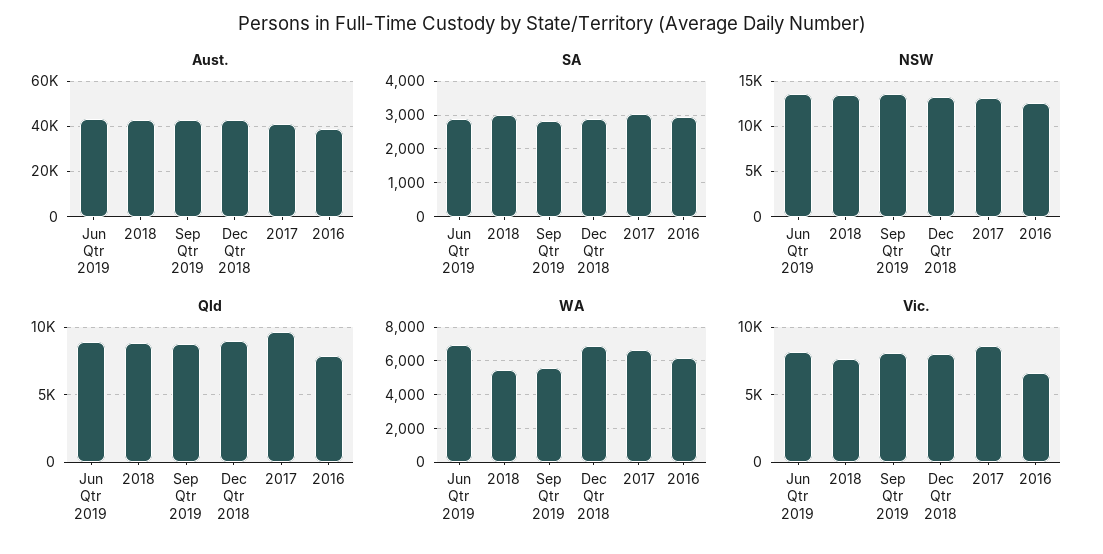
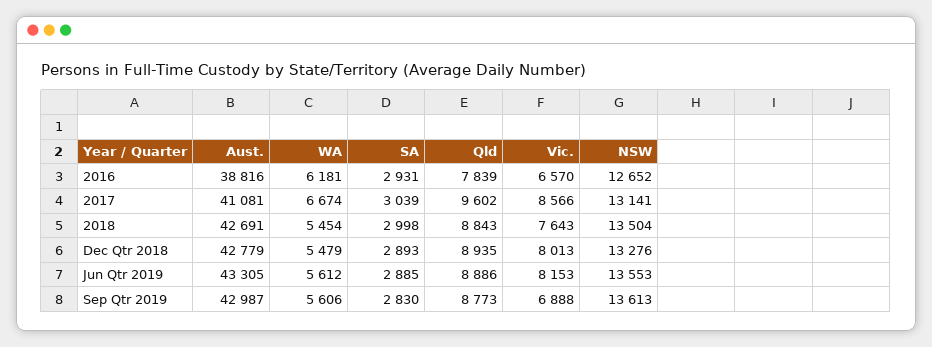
  {
    "Aust.": {
      "Jun Qtr 2019": 43305,
      "2018": 42691,
      "Sep Qtr 2019": 42987,
      "Dec Qtr 2018": 42779,
      "2017": 41081,
      "2016": 38816
    },
    "SA": {
      "Jun Qtr 2019": 2885,
      "2018": 2998,
      "Sep Qtr 2019": 2830,
      "Dec Qtr 2018": 2893,
      "2017": 3039,
      "2016": 2931
    },
    "NSW": {
      "Jun Qtr 2019": 13553,
      "2018": 13504,
      "Sep Qtr 2019": 13613,
      "Dec Qtr 2018": 13276,
      "2017": 13141,
      "2016": 12652
    },
    "Qld": {
      "Jun Qtr 2019": 8886,
      "2018": 8843,
      "Sep Qtr 2019": 8773,
      "Dec Qtr 2018": 8935,
      "2017": 9602,
      "2016": 7839
    },
    "WA": {
-     "Jun Qtr 2019": 7000,
+     "Jun Qtr 2019": 5612,
      "2018": 5454,
      "Sep Qtr 2019": 5606,
-     "Dec Qtr 2018": 7000,
+     "Dec Qtr 2018": 5479,
      "2017": 6674,
      "2016": 6181
    },
    "Vic.": {
      "Jun Qtr 2019": 8153,
      "2018": 7643,
-     "Sep Qtr 2019": 8000,
+     "Sep Qtr 2019": 6888,
      "Dec Qtr 2018": 8013,
      "2017": 8566,
      "2016": 6570
    }
  }

